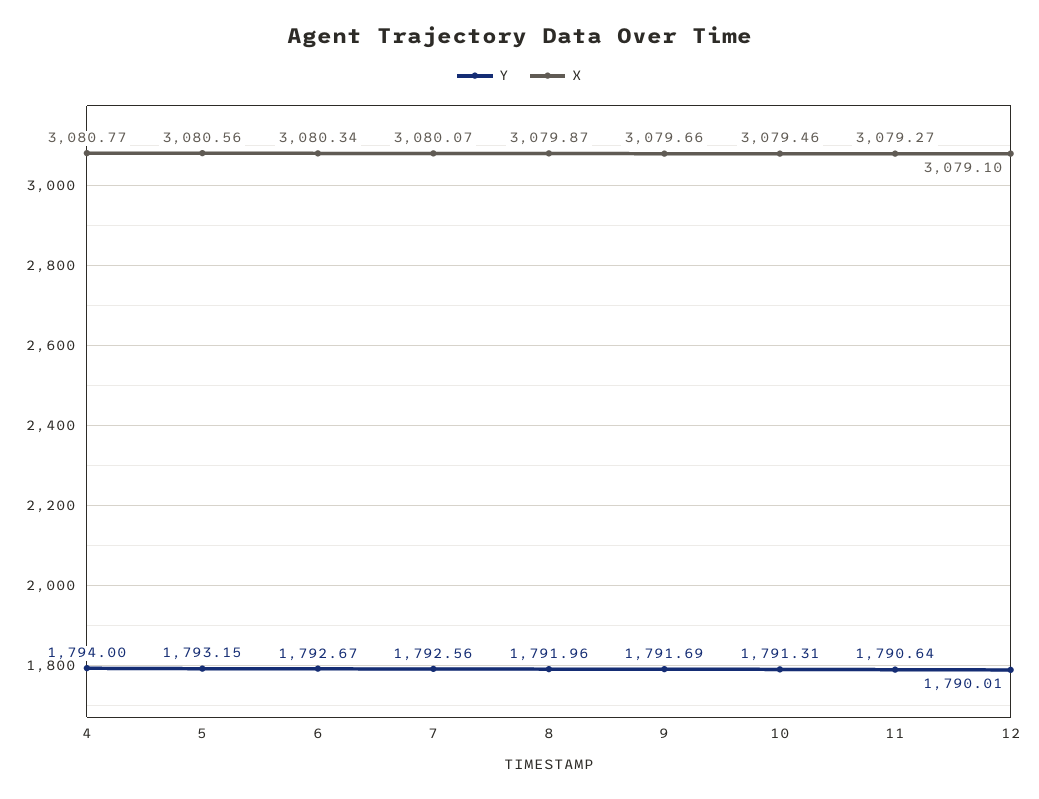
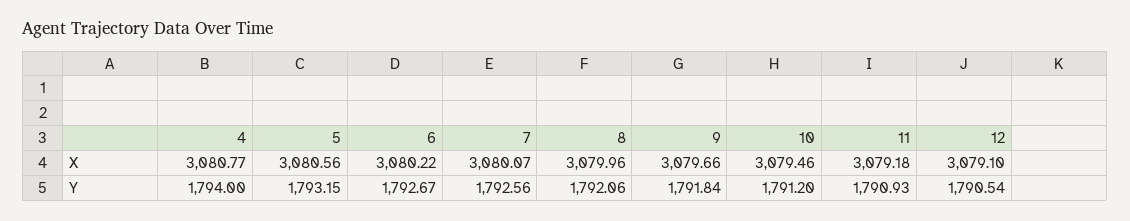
  {
    "Y": {
      "4": 1794,
      "5": 1793.15,
      "6": 1792.67,
      "7": 1792.56,
-     "8": 1791.96,
+     "8": 1792.06,
-     "9": 1791.69,
+     "9": 1791.84,
-     "10": 1791.31,
+     "10": 1791.2,
-     "11": 1790.64,
+     "11": 1790.93,
-     "12": 1790.01
+     "12": 1790.54
    },
    "X": {
      "4": 3080.77,
      "5": 3080.56,
-     "6": 3080.34,
+     "6": 3080.22,
      "7": 3080.07,
-     "8": 3079.87,
+     "8": 3079.96,
      "9": 3079.66,
      "10": 3079.46,
-     "11": 3079.27,
+     "11": 3079.18,
      "12": 3079.1
    }
  }

